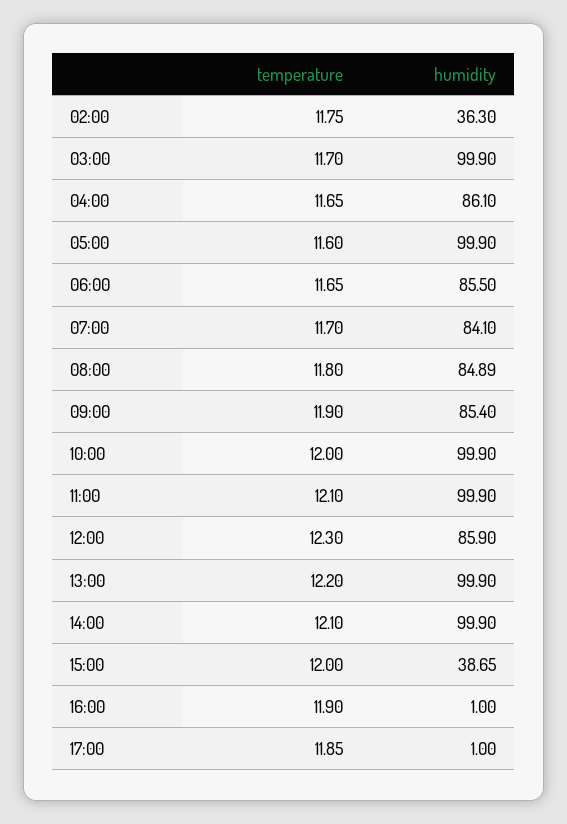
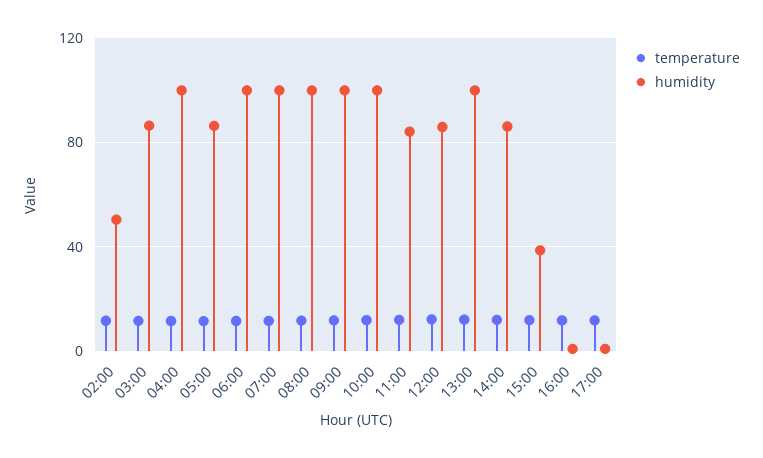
  {
    "temperature": {
      "02:00": 11.75,
      "03:00": 11.7,
      "04:00": 11.65,
      "05:00": 11.6,
      "06:00": 11.65,
      "07:00": 11.7,
      "08:00": 11.8,
      "09:00": 11.9,
      "10:00": 12,
      "11:00": 12.1,
      "12:00": 12.3,
      "13:00": 12.2,
      "14:00": 12.1,
      "15:00": 12,
      "16:00": 11.9,
      "17:00": 11.85
    },
    "humidity": {
-     "02:00": 36.3,
+     "02:00": 50,
-     "03:00": 99.9,
+     "03:00": 85,
-     "04:00": 86.1,
+     "04:00": 100,
-     "05:00": 99.9,
+     "05:00": 85,
-     "06:00": 85.5,
+     "06:00": 100,
-     "07:00": 84.1,
+     "07:00": 100,
-     "08:00": 84.89,
+     "08:00": 100,
-     "09:00": 85.4,
+     "09:00": 100,
      "10:00": 99.9,
-     "11:00": 99.9,
+     "11:00": 85,
      "12:00": 85.9,
      "13:00": 99.9,
-     "14:00": 99.9,
+     "14:00": 85,
      "15:00": 38.65,
      "16:00": 1,
      "17:00": 1
    }
  }

